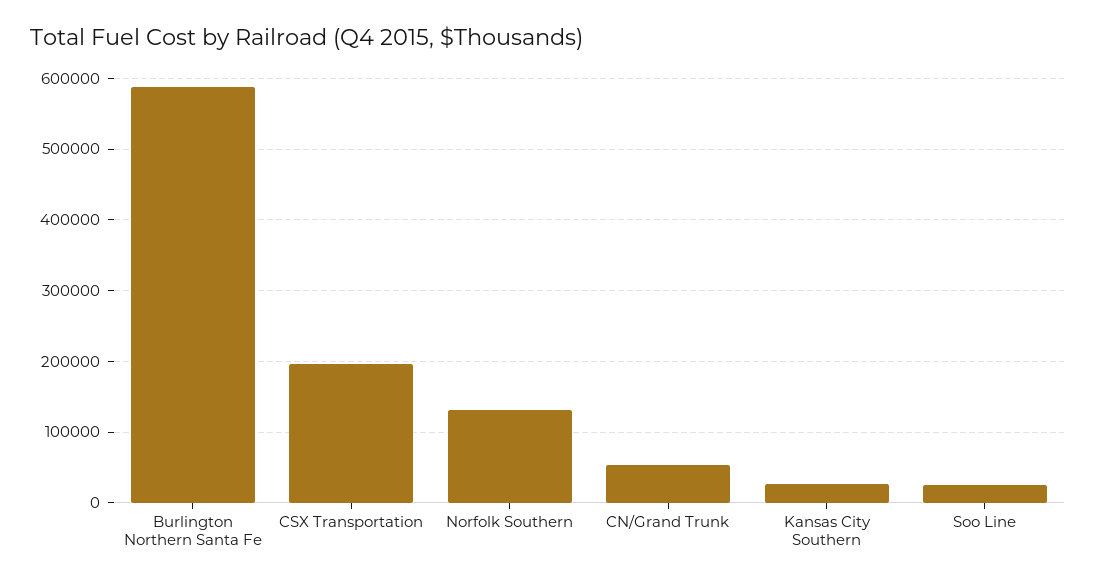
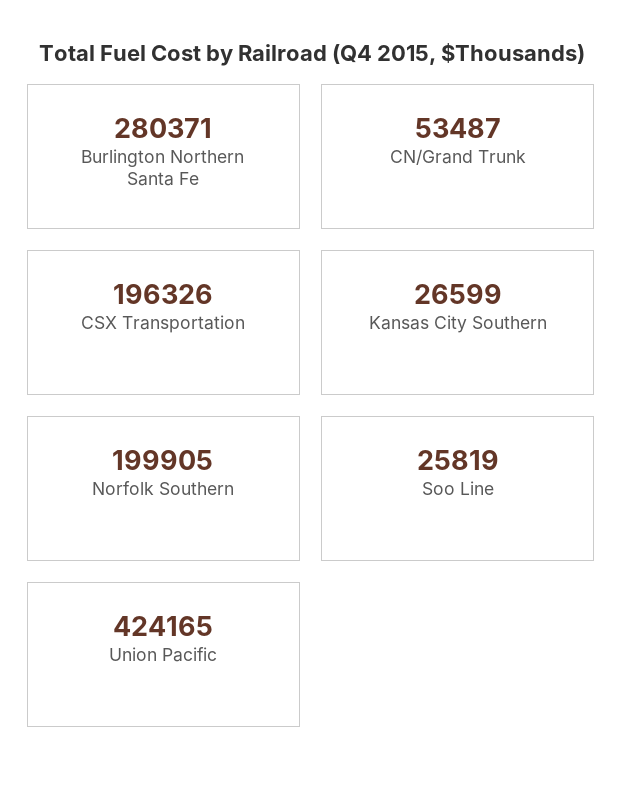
  {
-   "Burlington Northern Santa Fe": 590000,
+   "Burlington Northern Santa Fe": 280371,
    "CSX Transportation": 196326,
-   "Norfolk Southern": 130000,
+   "Norfolk Southern": 199905,
    "CN/Grand Trunk": 53487,
    "Kansas City Southern": 26599,
-   "Soo Line": 25819
+   "Soo Line": 25819,
+   "Union Pacific": 424165
  }

